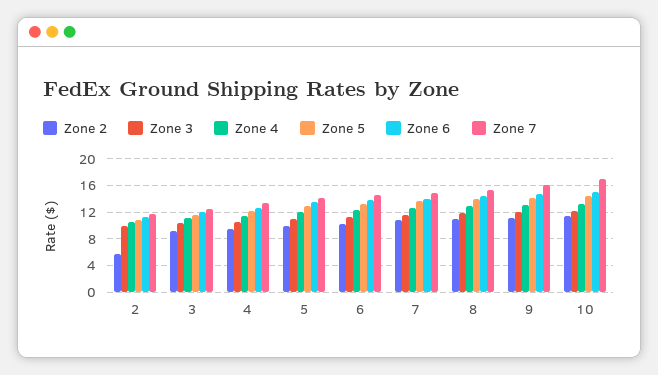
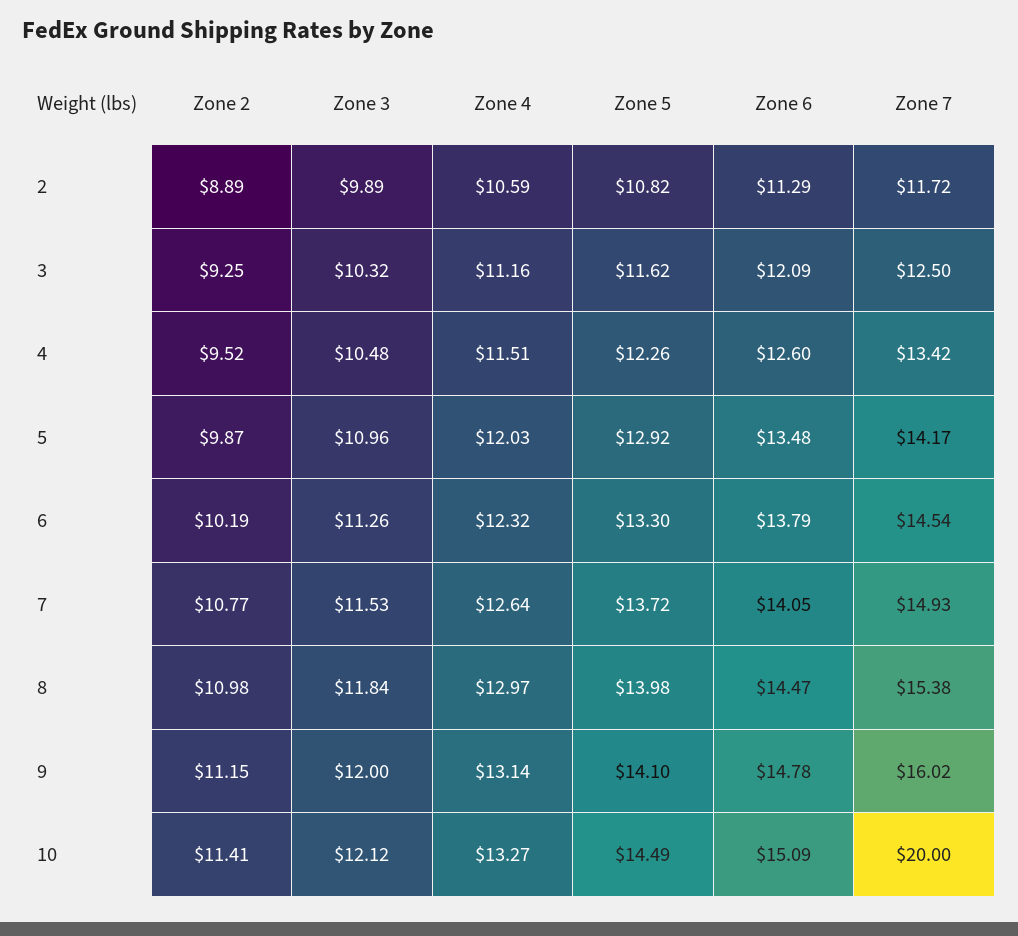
  {
    "Zone 2": {
-     "2": 6,
+     "2": 8.89,
      "3": 9.25,
      "4": 9.52,
      "5": 9.87,
      "6": 10.19,
      "7": 10.77,
      "8": 10.98,
      "9": 11.15,
      "10": 11.41
    },
    "Zone 3": {
      "2": 9.89,
      "3": 10.32,
      "4": 10.48,
      "5": 10.96,
      "6": 11.26,
      "7": 11.53,
      "8": 11.84,
      "9": 12,
      "10": 12.12
    },
    "Zone 4": {
      "2": 10.59,
      "3": 11.16,
      "4": 11.51,
      "5": 12.03,
      "6": 12.32,
      "7": 12.64,
      "8": 12.97,
      "9": 13.14,
      "10": 13.27
    },
    "Zone 5": {
      "2": 10.82,
      "3": 11.62,
      "4": 12.26,
      "5": 12.92,
      "6": 13.3,
      "7": 13.72,
      "8": 13.98,
      "9": 14.1,
      "10": 14.49
    },
    "Zone 6": {
      "2": 11.29,
      "3": 12.09,
      "4": 12.6,
      "5": 13.48,
      "6": 13.79,
      "7": 14.05,
      "8": 14.47,
      "9": 14.78,
      "10": 15.09
    },
    "Zone 7": {
      "2": 11.72,
      "3": 12.5,
      "4": 13.42,
      "5": 14.17,
      "6": 14.54,
      "7": 14.93,
      "8": 15.38,
      "9": 16.02,
-     "10": 17
+     "10": 20
    }
  }

